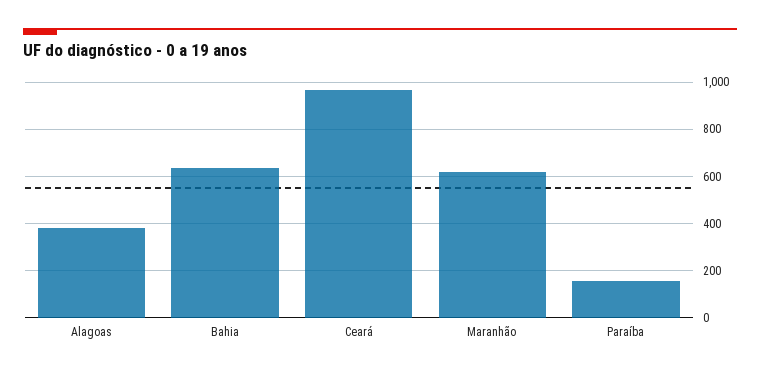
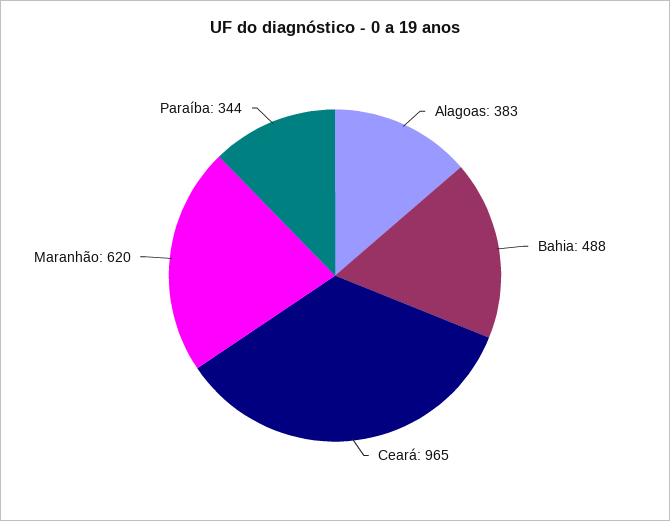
  {
    "Alagoas": 383,
-   "Bahia": 650,
+   "Bahia": 488,
    "Ceará": 965,
    "Maranhão": 620,
-   "Paraíba": 150
+   "Paraíba": 344
  }

